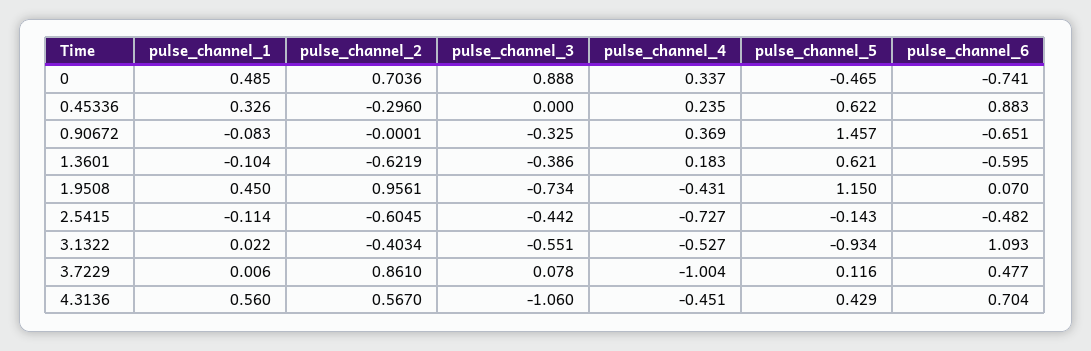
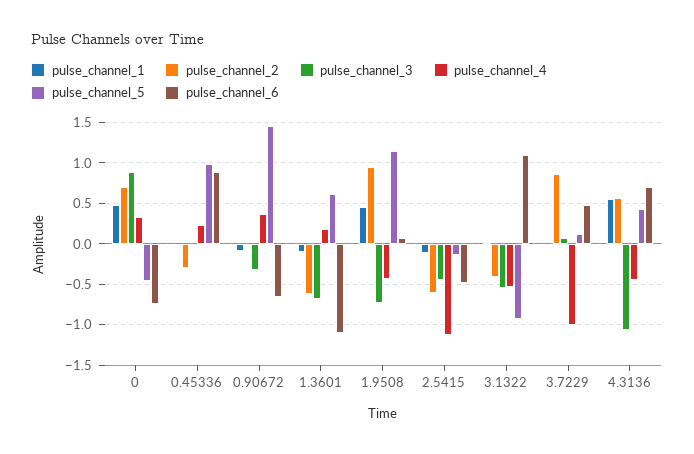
  {
    "pulse_channel_1": {
      "0": 0.485,
-     "0.45336": 0.326,
+     "0.45336": 0,
      "0.90672": -0.083,
      "1.3601": -0.104,
      "1.9508": 0.45,
      "2.5415": -0.114,
      "3.1322": 0.022,
      "3.7229": 0.006,
      "4.3136": 0.56
    },
    "pulse_channel_2": {
      "0": 0.7036,
      "0.45336": -0.296,
      "0.90672": -0.0001,
      "1.3601": -0.6219,
      "1.9508": 0.9561,
      "2.5415": -0.6045,
      "3.1322": -0.4034,
      "3.7229": 0.861,
      "4.3136": 0.567
    },
    "pulse_channel_3": {
      "0": 0.888,
      "0.45336": 0,
      "0.90672": -0.325,
-     "1.3601": -0.386,
+     "1.3601": -0.7,
      "1.9508": -0.734,
      "2.5415": -0.442,
      "3.1322": -0.551,
      "3.7229": 0.078,
      "4.3136": -1.06
    },
    "pulse_channel_4": {
      "0": 0.337,
      "0.45336": 0.235,
      "0.90672": 0.369,
      "1.3601": 0.183,
      "1.9508": -0.431,
-     "2.5415": -0.727,
+     "2.5415": -1.1,
      "3.1322": -0.527,
      "3.7229": -1.004,
      "4.3136": -0.451
    },
    "pulse_channel_5": {
      "0": -0.465,
-     "0.45336": 0.622,
+     "0.45336": 1,
      "0.90672": 1.457,
      "1.3601": 0.621,
      "1.9508": 1.15,
      "2.5415": -0.143,
      "3.1322": -0.934,
      "3.7229": 0.116,
      "4.3136": 0.429
    },
    "pulse_channel_6": {
      "0": -0.741,
      "0.45336": 0.883,
      "0.90672": -0.651,
-     "1.3601": -0.595,
+     "1.3601": -1.1,
      "1.9508": 0.07,
      "2.5415": -0.482,
      "3.1322": 1.093,
      "3.7229": 0.477,
      "4.3136": 0.704
    }
  }

